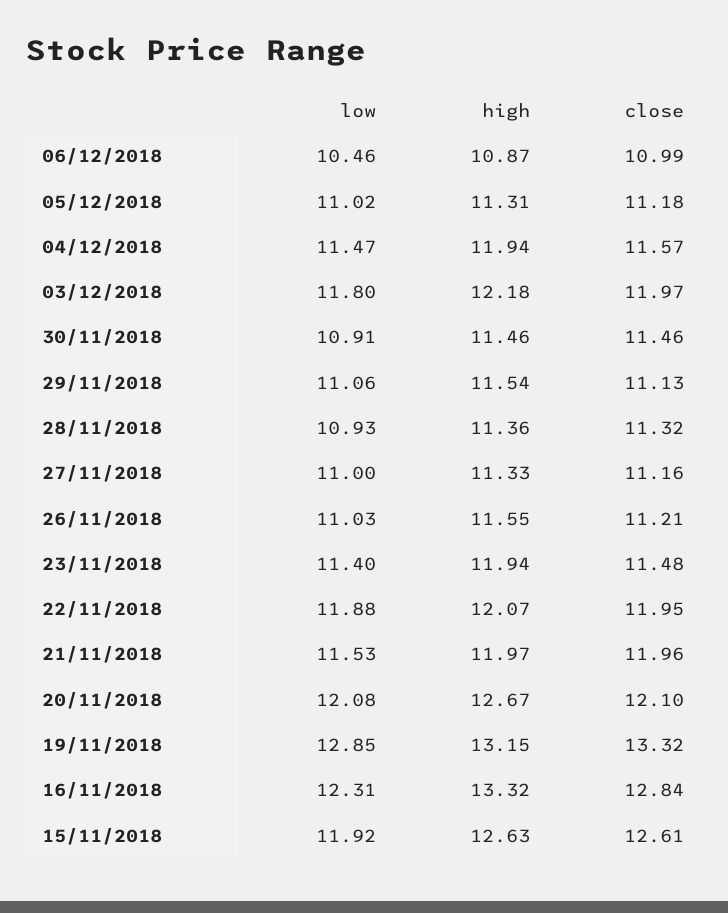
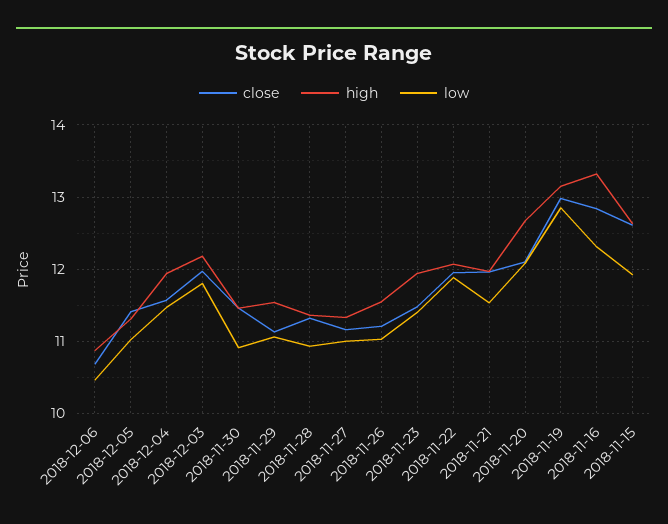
  {
    "low": {
      "06/12/2018": 10.46,
      "05/12/2018": 11.02,
      "04/12/2018": 11.47,
      "03/12/2018": 11.8,
      "30/11/2018": 10.91,
      "29/11/2018": 11.06,
      "28/11/2018": 10.93,
      "27/11/2018": 11,
      "26/11/2018": 11.03,
      "23/11/2018": 11.4,
      "22/11/2018": 11.88,
      "21/11/2018": 11.53,
      "20/11/2018": 12.08,
      "19/11/2018": 12.85,
      "16/11/2018": 12.31,
      "15/11/2018": 11.92
    },
    "high": {
      "06/12/2018": 10.87,
      "05/12/2018": 11.31,
      "04/12/2018": 11.94,
      "03/12/2018": 12.18,
      "30/11/2018": 11.46,
      "29/11/2018": 11.54,
      "28/11/2018": 11.36,
      "27/11/2018": 11.33,
      "26/11/2018": 11.55,
      "23/11/2018": 11.94,
      "22/11/2018": 12.07,
      "21/11/2018": 11.97,
      "20/11/2018": 12.67,
      "19/11/2018": 13.15,
      "16/11/2018": 13.32,
      "15/11/2018": 12.63
    },
    "close": {
-     "06/12/2018": 10.99,
+     "06/12/2018": 10.7,
-     "05/12/2018": 11.18,
+     "05/12/2018": 11.4,
      "04/12/2018": 11.57,
      "03/12/2018": 11.97,
      "30/11/2018": 11.46,
      "29/11/2018": 11.13,
      "28/11/2018": 11.32,
      "27/11/2018": 11.16,
      "26/11/2018": 11.21,
      "23/11/2018": 11.48,
      "22/11/2018": 11.95,
      "21/11/2018": 11.96,
      "20/11/2018": 12.1,
-     "19/11/2018": 13.32,
+     "19/11/2018": 13,
      "16/11/2018": 12.84,
      "15/11/2018": 12.61
    }
  }

